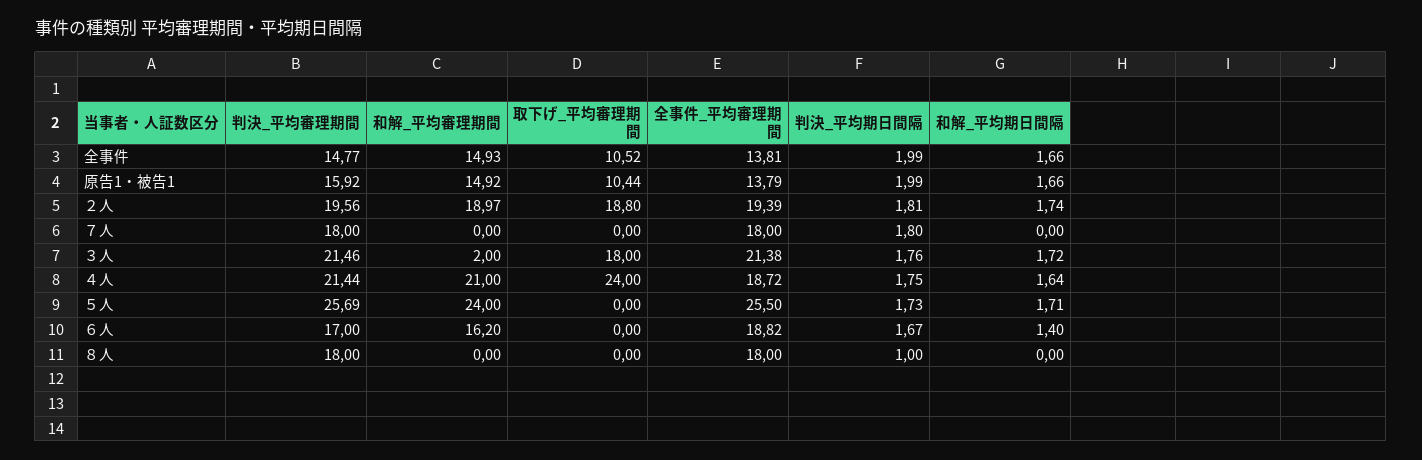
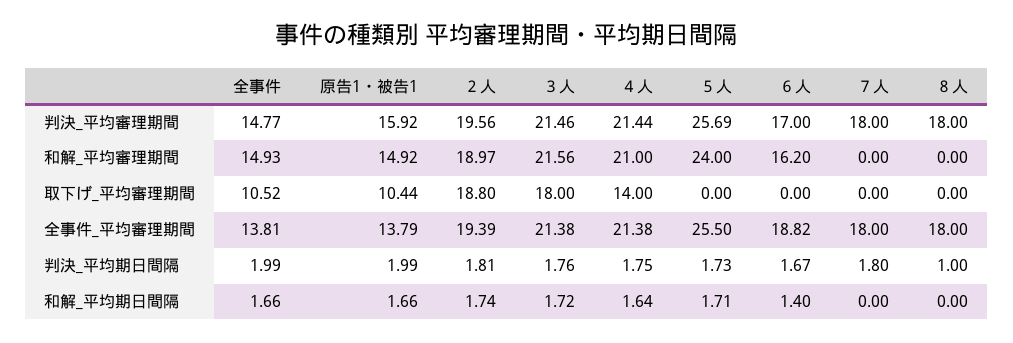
  {
    "判決_平均審理期間": {
      "全事件": 14.77,
      "原告1・被告1": 15.92,
      "２人": 19.56,
      "７人": 18,
      "３人": 21.46,
      "４人": 21.44,
      "５人": 25.69,
      "６人": 17,
      "８人": 18
    },
    "和解_平均審理期間": {
      "全事件": 14.93,
      "原告1・被告1": 14.92,
      "２人": 18.97,
      "７人": 0,
-     "３人": 2,
+     "３人": 21.56,
      "４人": 21,
      "５人": 24,
      "６人": 16.2,
      "８人": 0
    },
    "取下げ_平均審理期間": {
      "全事件": 10.52,
      "原告1・被告1": 10.44,
      "２人": 18.8,
      "７人": 0,
      "３人": 18,
-     "４人": 24,
+     "４人": 14,
      "５人": 0,
      "６人": 0,
      "８人": 0
    },
    "全事件_平均審理期間": {
      "全事件": 13.81,
      "原告1・被告1": 13.79,
      "２人": 19.39,
      "７人": 18,
      "３人": 21.38,
-     "４人": 18.72,
+     "４人": 21.38,
      "５人": 25.5,
      "６人": 18.82,
      "８人": 18
    },
    "判決_平均期日間隔": {
      "全事件": 1.99,
      "原告1・被告1": 1.99,
      "２人": 1.81,
      "７人": 1.8,
      "３人": 1.76,
      "４人": 1.75,
      "５人": 1.73,
      "６人": 1.67,
      "８人": 1
    },
    "和解_平均期日間隔": {
      "全事件": 1.66,
      "原告1・被告1": 1.66,
      "２人": 1.74,
      "７人": 0,
      "３人": 1.72,
      "４人": 1.64,
      "５人": 1.71,
      "６人": 1.4,
      "８人": 0
    }
  }

